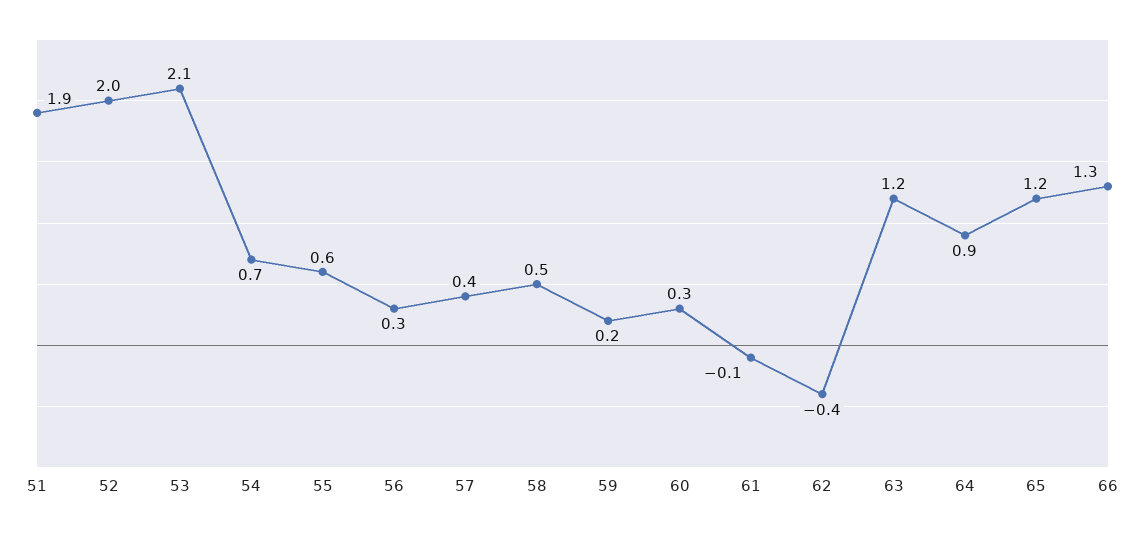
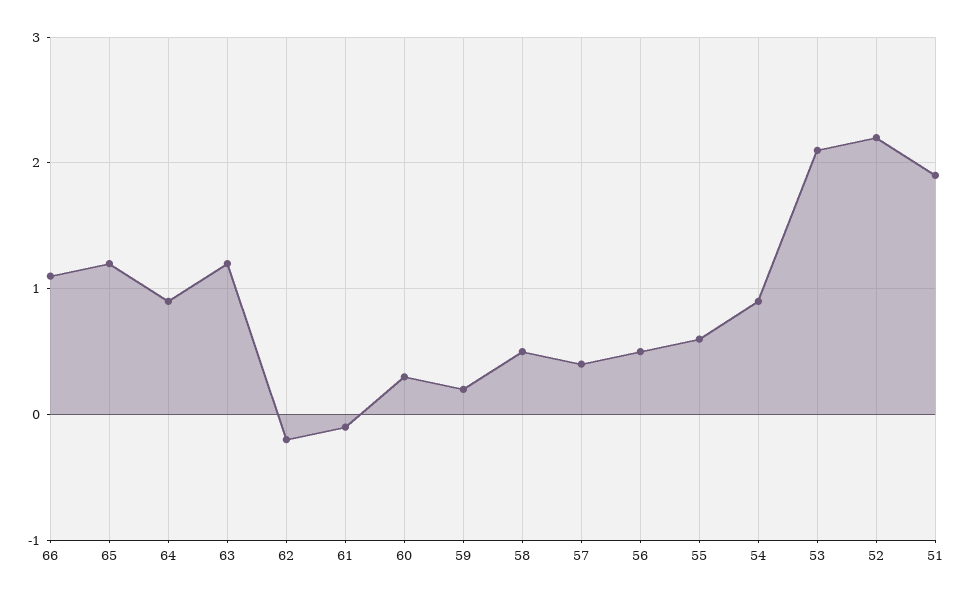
  {
    "51": 1.9,
-   "52": 2,
+   "52": 2.2,
    "53": 2.1,
-   "54": 0.7,
+   "54": 0.9,
    "55": 0.6,
-   "56": 0.3,
+   "56": 0.5,
    "57": 0.4,
    "58": 0.5,
    "59": 0.2,
    "60": 0.3,
    "61": -0.1,
-   "62": -0.4,
+   "62": -0.2,
    "63": 1.2,
    "64": 0.9,
    "65": 1.2,
-   "66": 1.3
+   "66": 1.1
  }

